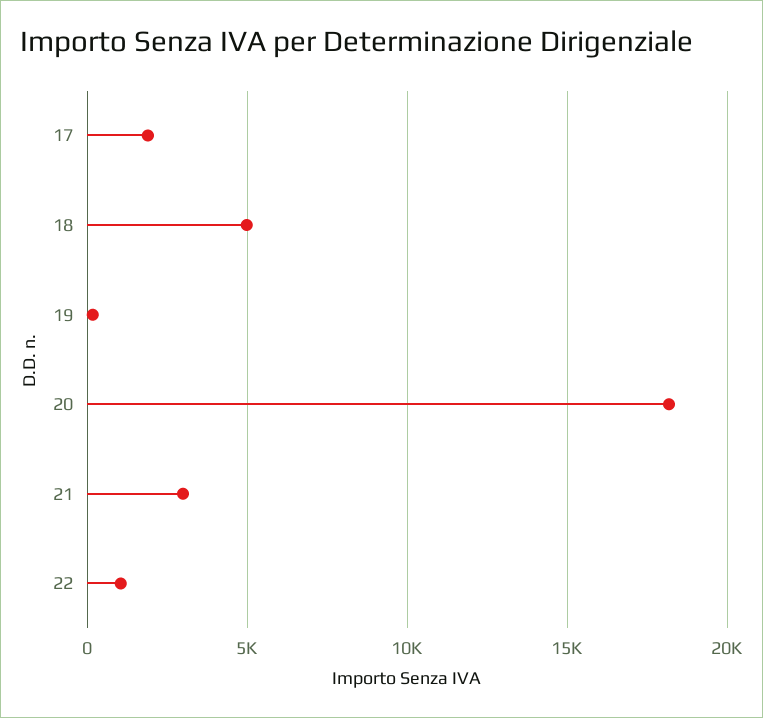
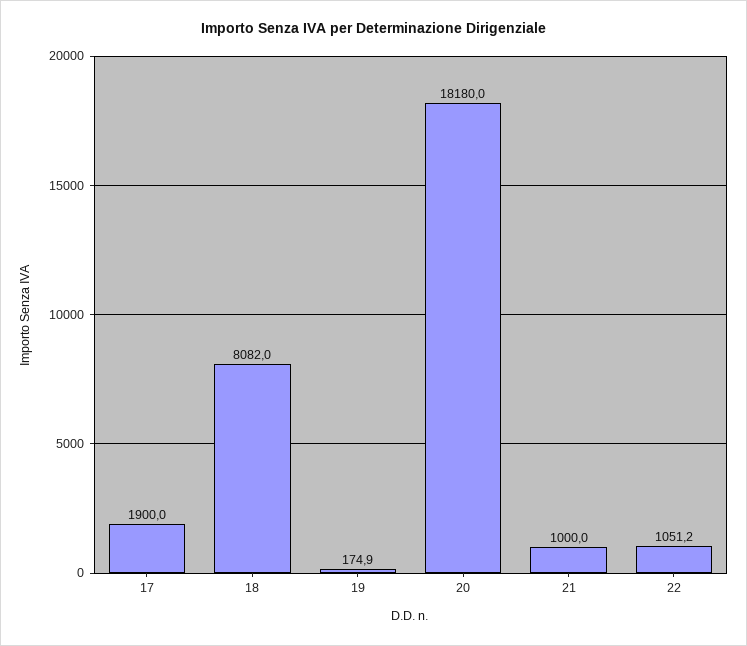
  {
    "17": 1900,
-   "18": 5000,
+   "18": 8082,
    "19": 174.9,
    "20": 18180,
-   "21": 3000,
+   "21": 1000,
    "22": 1051.2
  }

